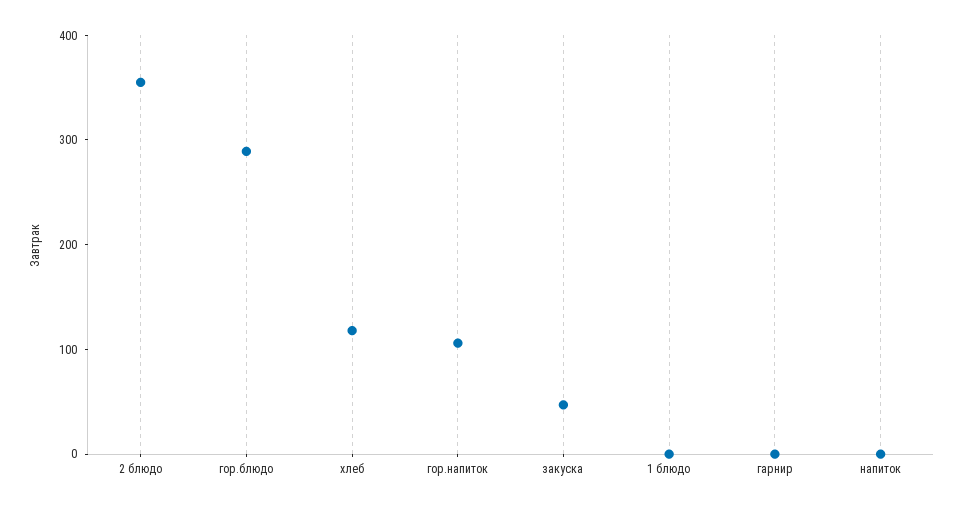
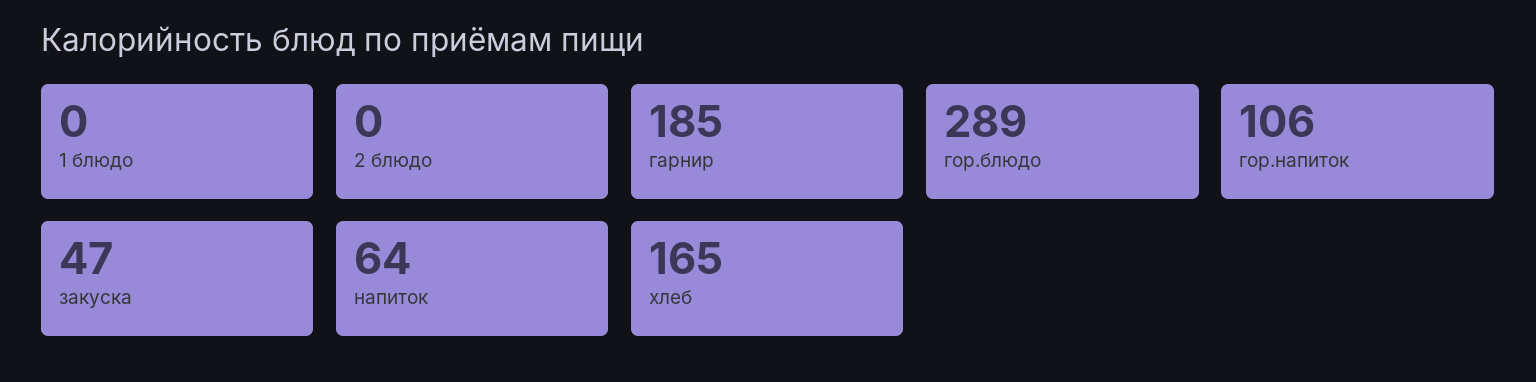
  {
-   "2 блюдо": 360,
+   "2 блюдо": 0,
    "гор.блюдо": 289,
-   "хлеб": 120,
+   "хлеб": 165,
    "гор.напиток": 106,
    "закуска": 47,
    "1 блюдо": 0,
-   "гарнир": 0,
+   "гарнир": 185,
-   "напиток": 0
+   "напиток": 64
  }

